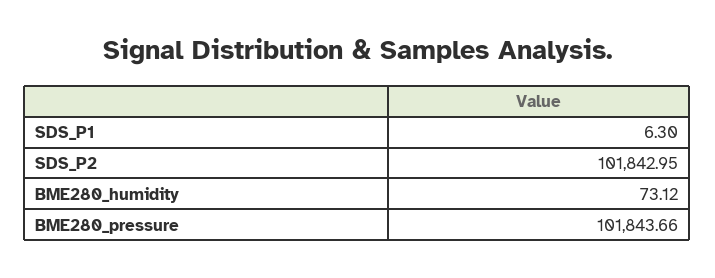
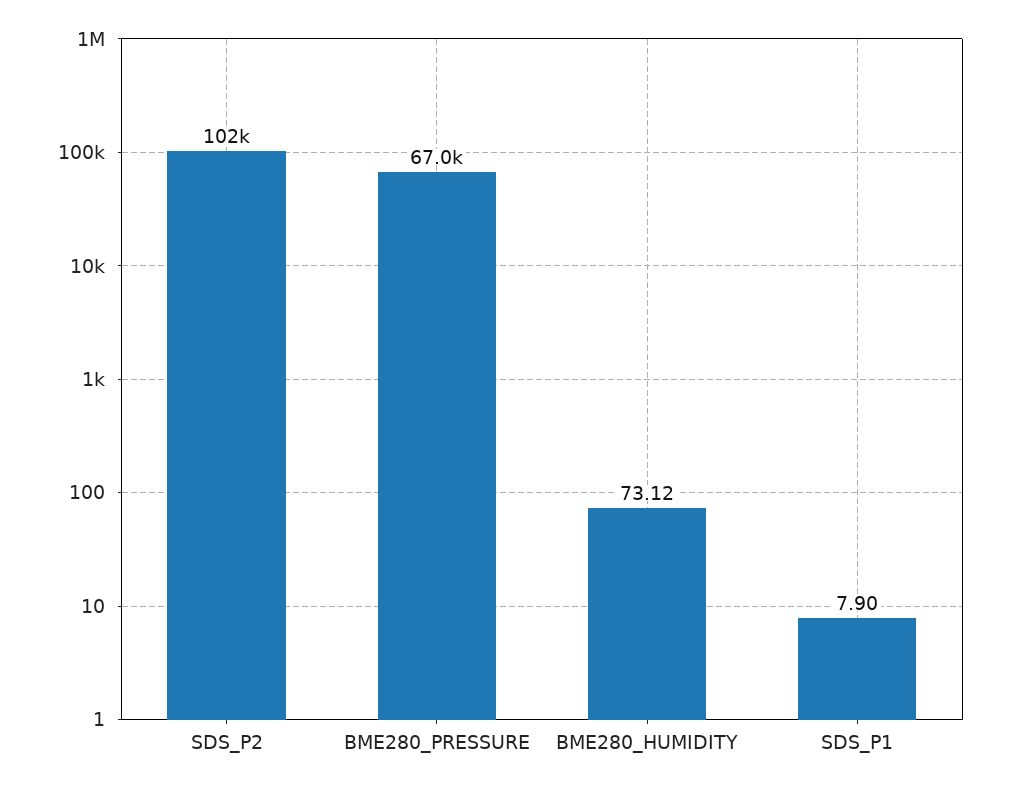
  {
-   "SDS_P1": 6.3,
+   "SDS_P1": 7.9,
    "SDS_P2": 101842.95,
    "BME280_humidity": 73.12,
-   "BME280_pressure": 101843.66
+   "BME280_pressure": 67000
  }

